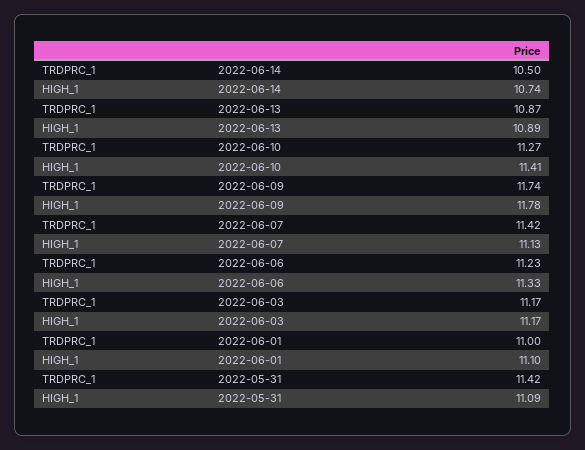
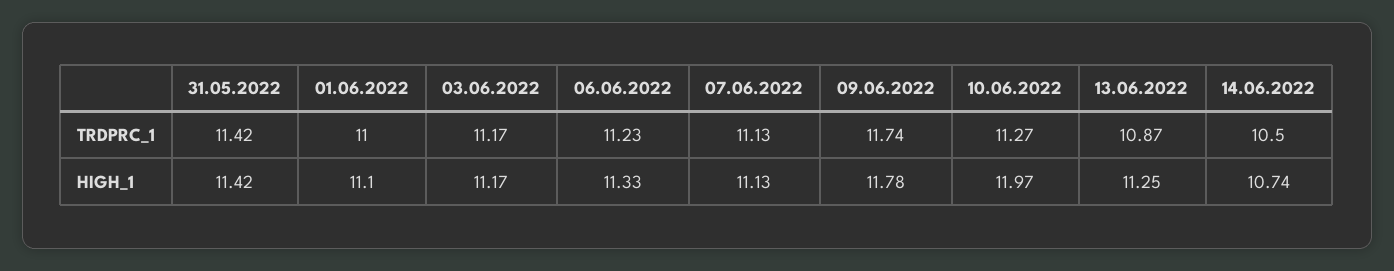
  {
    "TRDPRC_1": {
      "2022-06-14": 10.5,
      "2022-06-13": 10.87,
      "2022-06-10": 11.27,
      "2022-06-09": 11.74,
-     "2022-06-07": 11.42,
+     "2022-06-07": 11.13,
      "2022-06-06": 11.23,
      "2022-06-03": 11.17,
      "2022-06-01": 11,
      "2022-05-31": 11.42
    },
    "HIGH_1": {
      "2022-06-14": 10.74,
-     "2022-06-13": 10.89,
+     "2022-06-13": 11.25,
-     "2022-06-10": 11.41,
+     "2022-06-10": 11.97,
      "2022-06-09": 11.78,
      "2022-06-07": 11.13,
      "2022-06-06": 11.33,
      "2022-06-03": 11.17,
      "2022-06-01": 11.1,
-     "2022-05-31": 11.09
+     "2022-05-31": 11.42
    }
  }

